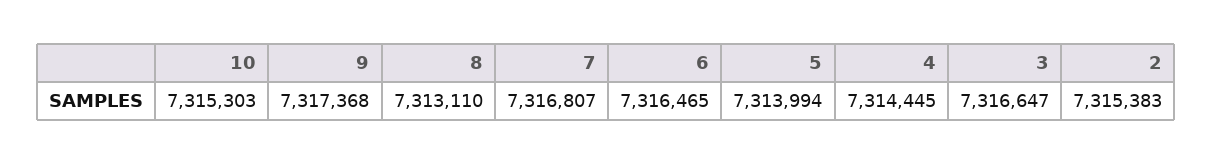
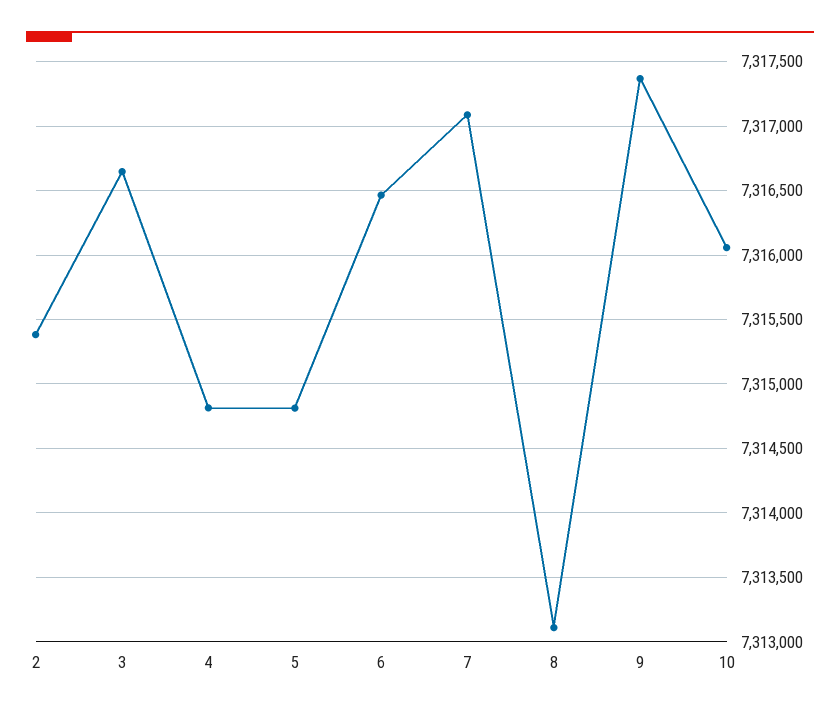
  {
-   "10": 7315303,
+   "10": 7316050,
    "9": 7317368,
    "8": 7313110,
-   "7": 7316807,
+   "7": 7317100,
    "6": 7316465,
-   "5": 7313994,
+   "5": 7314800,
-   "4": 7314445,
+   "4": 7314800,
    "3": 7316647,
    "2": 7315383
  }

